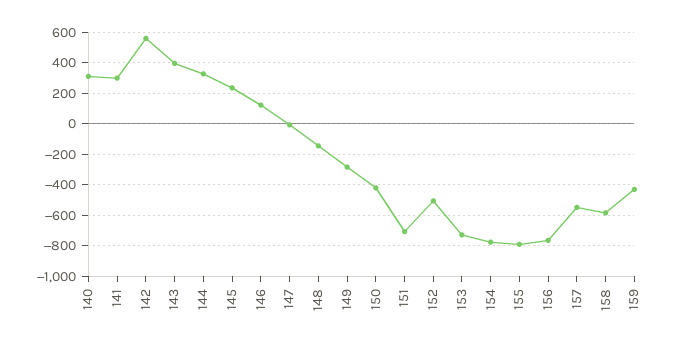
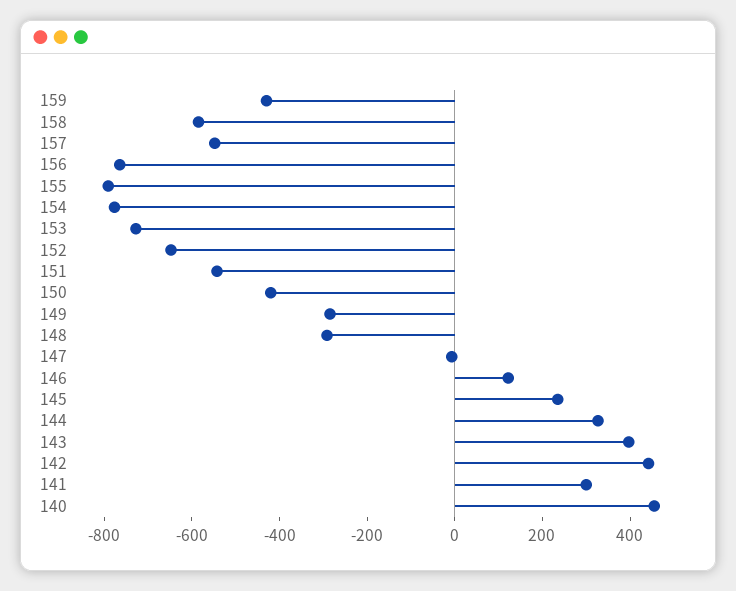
  {
-   "140": 300,
+   "140": 450,
    "141": 300,
-   "142": 550,
+   "142": 450,
    "143": 400,
    "144": 350,
    "145": 250,
    "146": 100,
    "147": 0,
-   "148": -150,
+   "148": -300,
    "149": -300,
    "150": -400,
-   "151": -700,
+   "151": -550,
-   "152": -500,
+   "152": -650,
    "153": -750,
    "154": -800,
    "155": -800,
    "156": -750,
    "157": -550,
    "158": -600,
    "159": -450
  }

